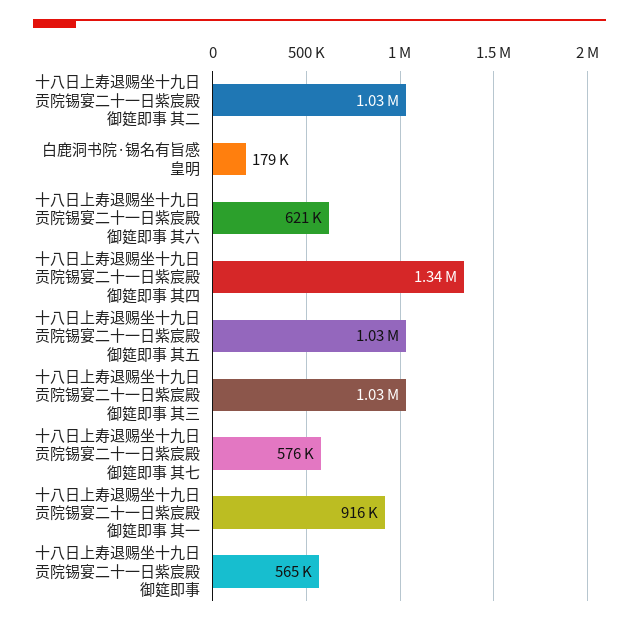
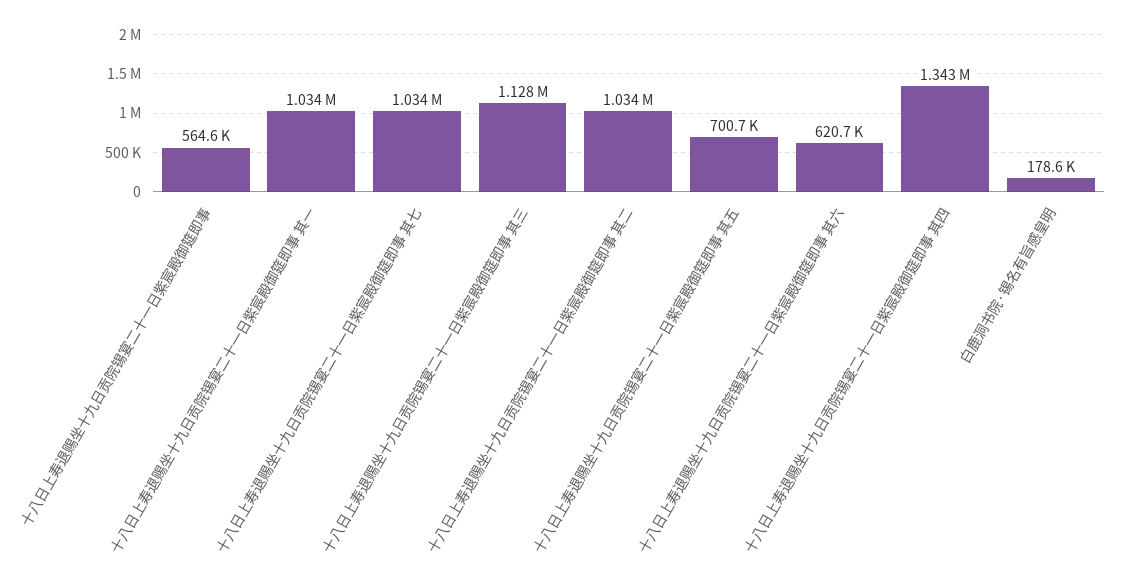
  {
    "十八日上寿退赐坐十九日贡院锡宴二十一日紫宸殿御筵即事 其二": 1034000,
    "白鹿洞书院·锡名有旨感皇明": 178600,
    "十八日上寿退赐坐十九日贡院锡宴二十一日紫宸殿御筵即事 其六": 620700,
    "十八日上寿退赐坐十九日贡院锡宴二十一日紫宸殿御筵即事 其四": 1343000,
-   "十八日上寿退赐坐十九日贡院锡宴二十一日紫宸殿御筵即事 其五": 1030000,
+   "十八日上寿退赐坐十九日贡院锡宴二十一日紫宸殿御筵即事 其五": 700700,
-   "十八日上寿退赐坐十九日贡院锡宴二十一日紫宸殿御筵即事 其三": 1030000,
+   "十八日上寿退赐坐十九日贡院锡宴二十一日紫宸殿御筵即事 其三": 1128000,
-   "十八日上寿退赐坐十九日贡院锡宴二十一日紫宸殿御筵即事 其七": 576000,
+   "十八日上寿退赐坐十九日贡院锡宴二十一日紫宸殿御筵即事 其七": 1034000,
-   "十八日上寿退赐坐十九日贡院锡宴二十一日紫宸殿御筵即事 其一": 916000,
+   "十八日上寿退赐坐十九日贡院锡宴二十一日紫宸殿御筵即事 其一": 1034000,
    "十八日上寿退赐坐十九日贡院锡宴二十一日紫宸殿御筵即事": 564600
  }

